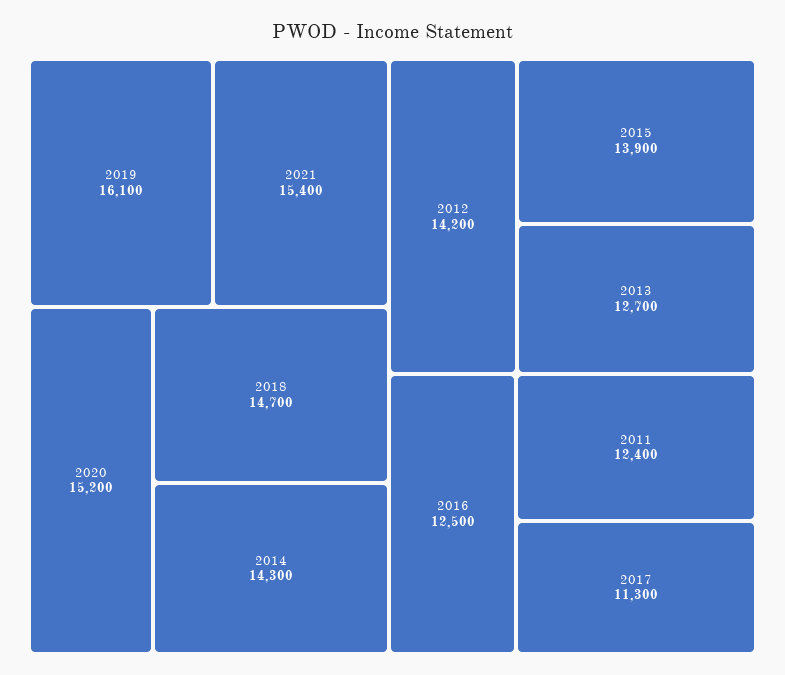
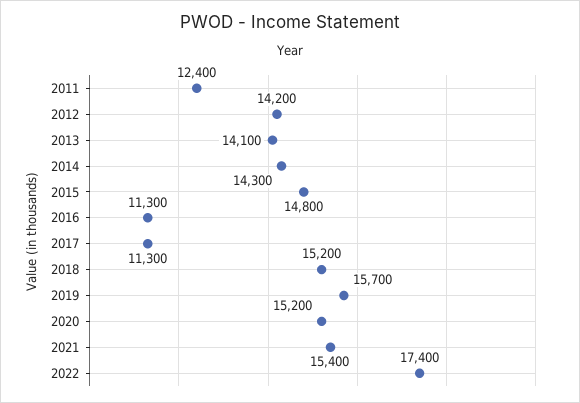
  {
-   "2019": 16100,
+   "2019": 15700,
    "2021": 15400,
    "2020": 15200,
-   "2018": 14700,
+   "2018": 15200,
    "2014": 14300,
    "2012": 14200,
-   "2015": 13900,
+   "2015": 14800,
-   "2013": 12700,
+   "2013": 14100,
-   "2016": 12500,
+   "2016": 11300,
    "2011": 12400,
-   "2017": 11300
+   "2017": 11300,
+   "2022": 17400
  }

